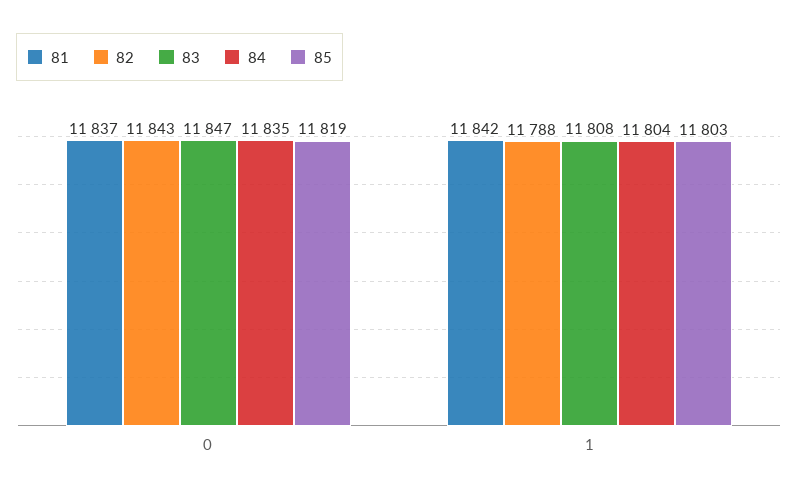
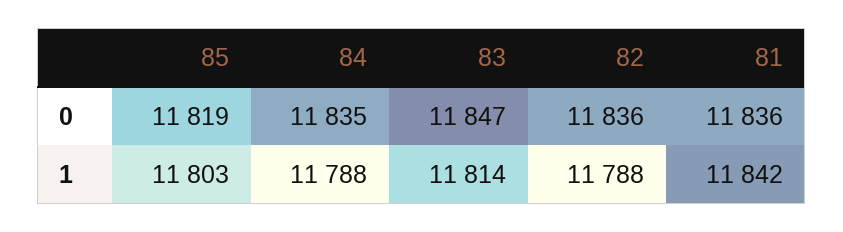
  {
    "81": {
-     "0": 11837,
+     "0": 11836,
      "1": 11842
    },
    "82": {
-     "0": 11843,
+     "0": 11836,
      "1": 11788
    },
    "83": {
      "0": 11847,
-     "1": 11808
+     "1": 11814
    },
    "84": {
      "0": 11835,
-     "1": 11804
+     "1": 11788
    },
    "85": {
      "0": 11819,
      "1": 11803
    }
  }

